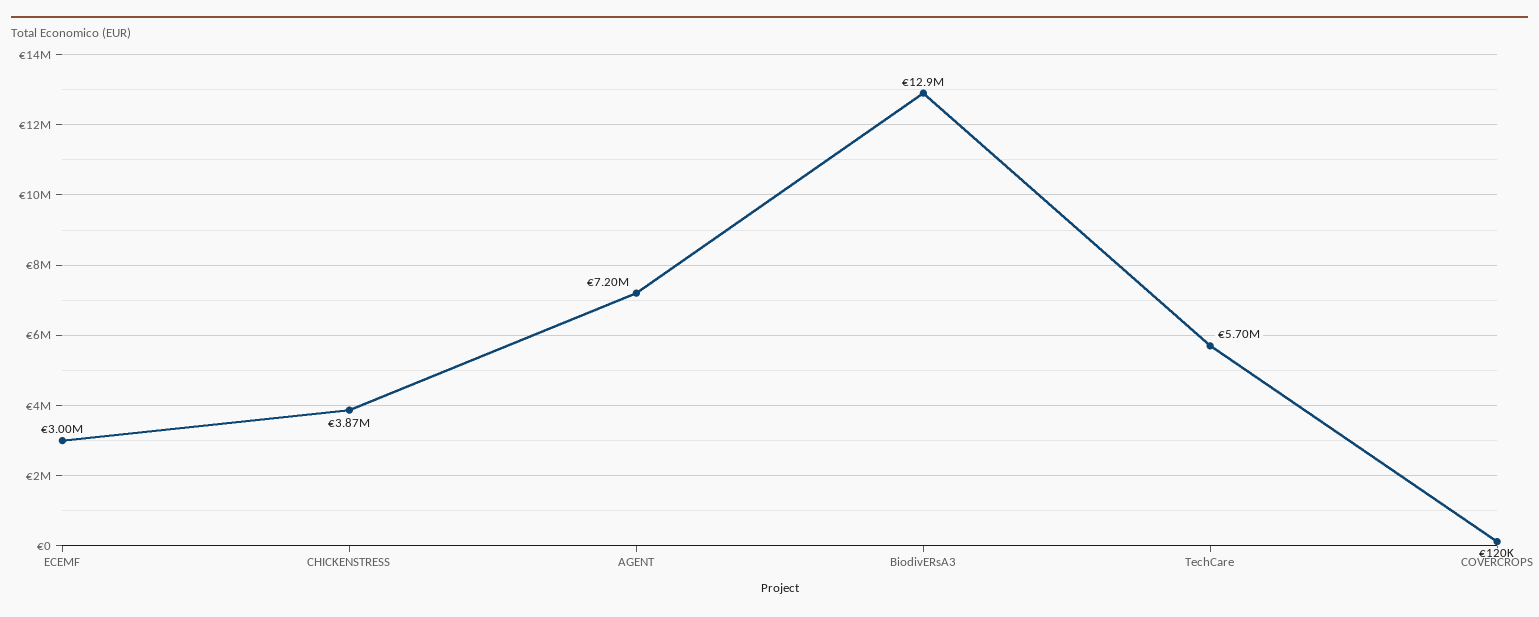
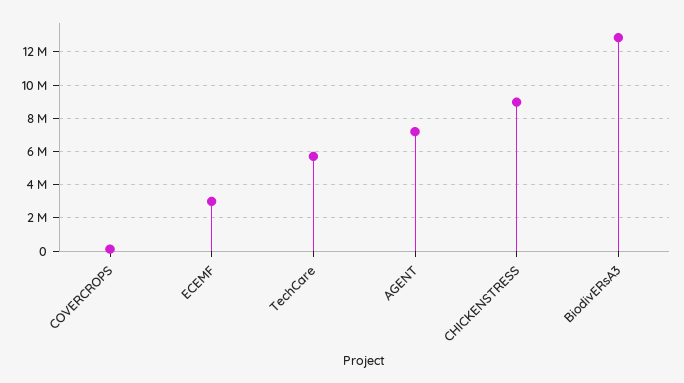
  {
    "ECEMF": 3000000,
-   "CHICKENSTRESS": 3870000,
+   "CHICKENSTRESS": 9000000,
    "AGENT": 7200000,
    "BiodivERsA3": 12900000,
    "TechCare": 5700000,
    "COVERCROPS": 120000
  }

